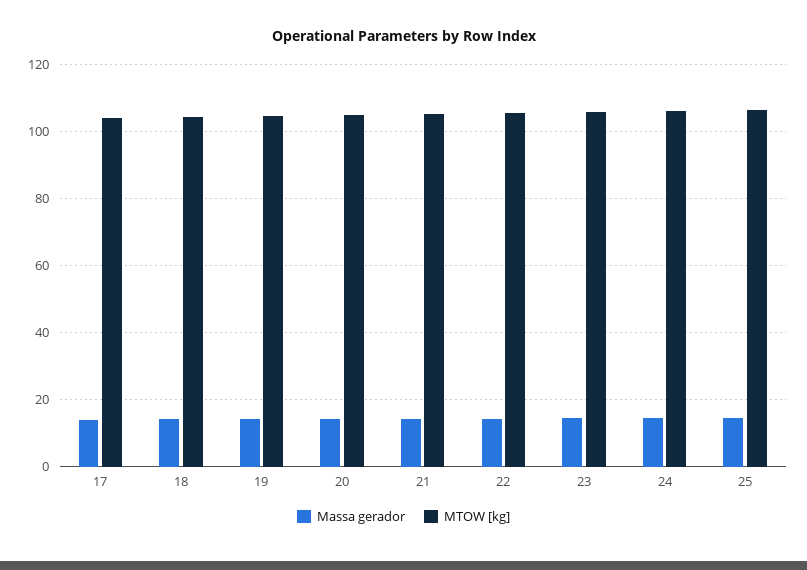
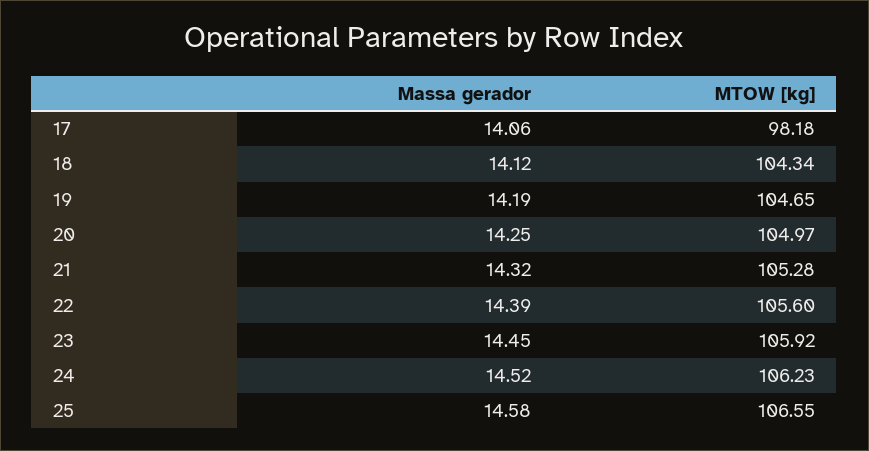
  {
    "Massa gerador": {
      "17": 14.06,
      "18": 14.12,
      "19": 14.19,
      "20": 14.25,
      "21": 14.32,
      "22": 14.39,
      "23": 14.45,
      "24": 14.52,
      "25": 14.58
    },
    "MTOW [kg]": {
-     "17": 104,
+     "17": 98.18,
      "18": 104.34,
      "19": 104.65,
      "20": 104.97,
      "21": 105.28,
      "22": 105.6,
      "23": 105.92,
      "24": 106.23,
      "25": 106.55
    }
  }

